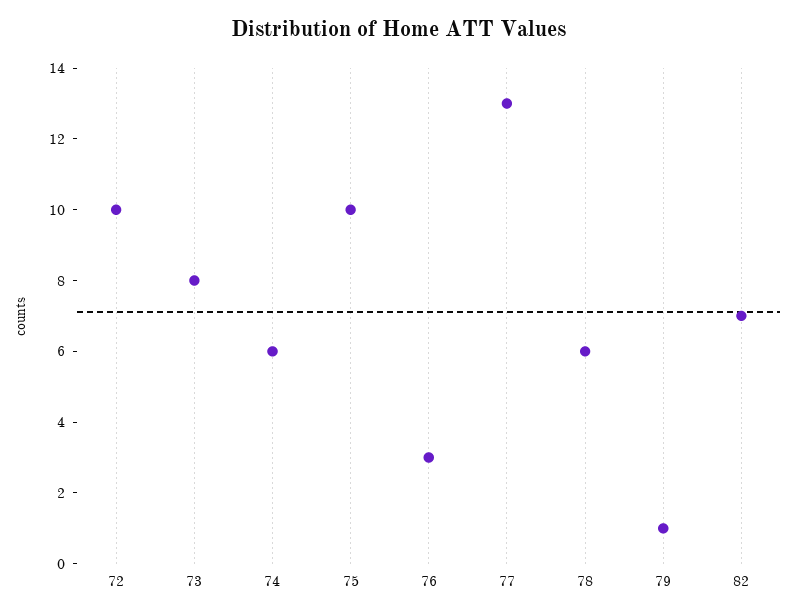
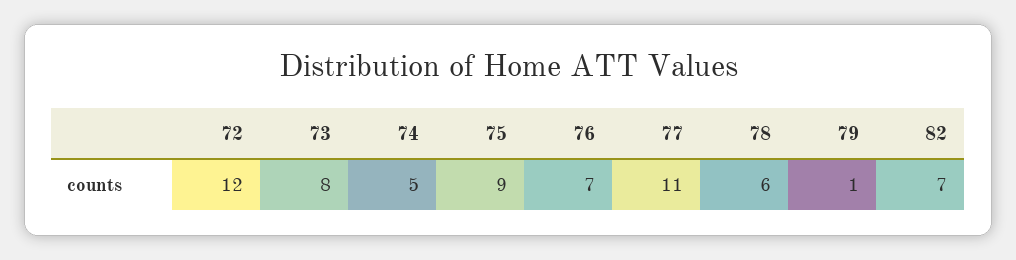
  {
-   "72": 10,
+   "72": 12,
    "73": 8,
-   "74": 6,
+   "74": 5,
-   "75": 10,
+   "75": 9,
-   "76": 3,
+   "76": 7,
-   "77": 13,
+   "77": 11,
    "78": 6,
    "79": 1,
    "82": 7
  }

